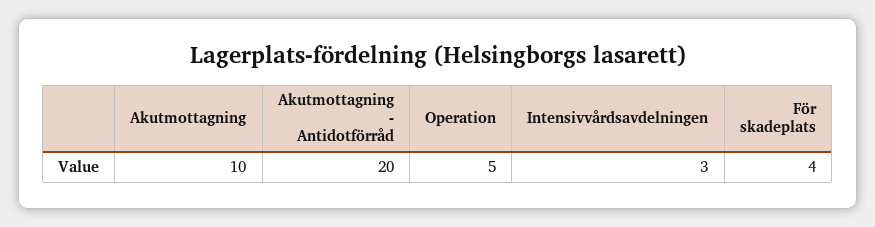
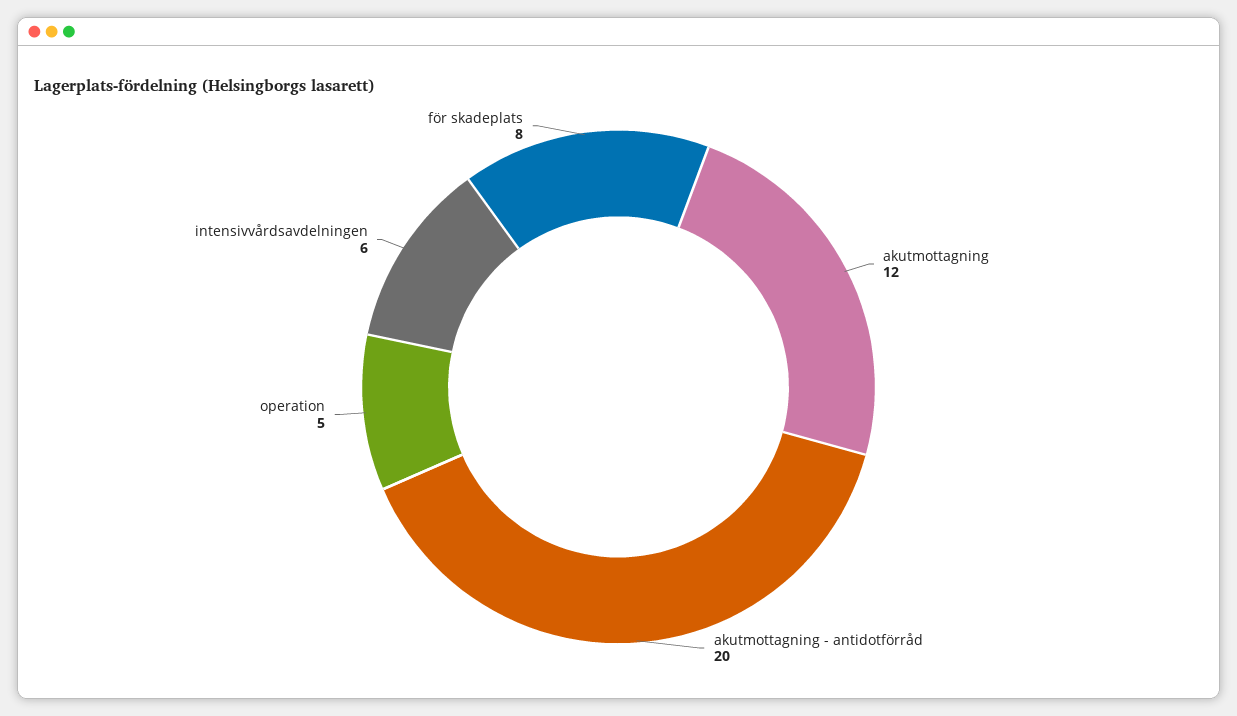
  {
-   "Akutmottagning": 10,
+   "Akutmottagning": 12,
    "Akutmottagning - Antidotförråd": 20,
    "Operation": 5,
-   "Intensivvårdsavdelningen": 3,
+   "Intensivvårdsavdelningen": 6,
-   "För skadeplats": 4
+   "För skadeplats": 8
  }

